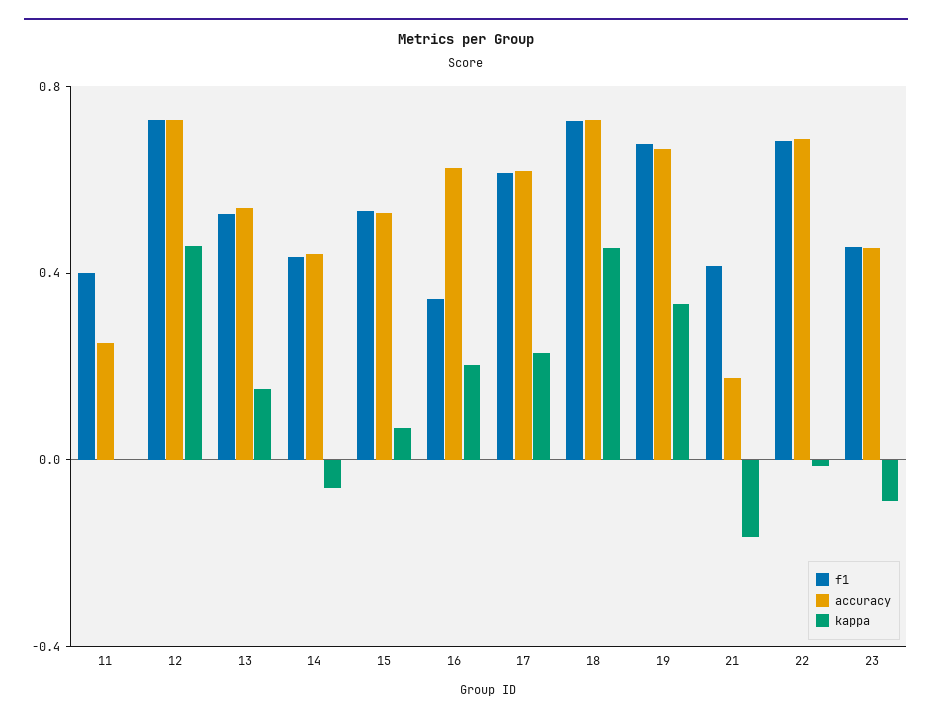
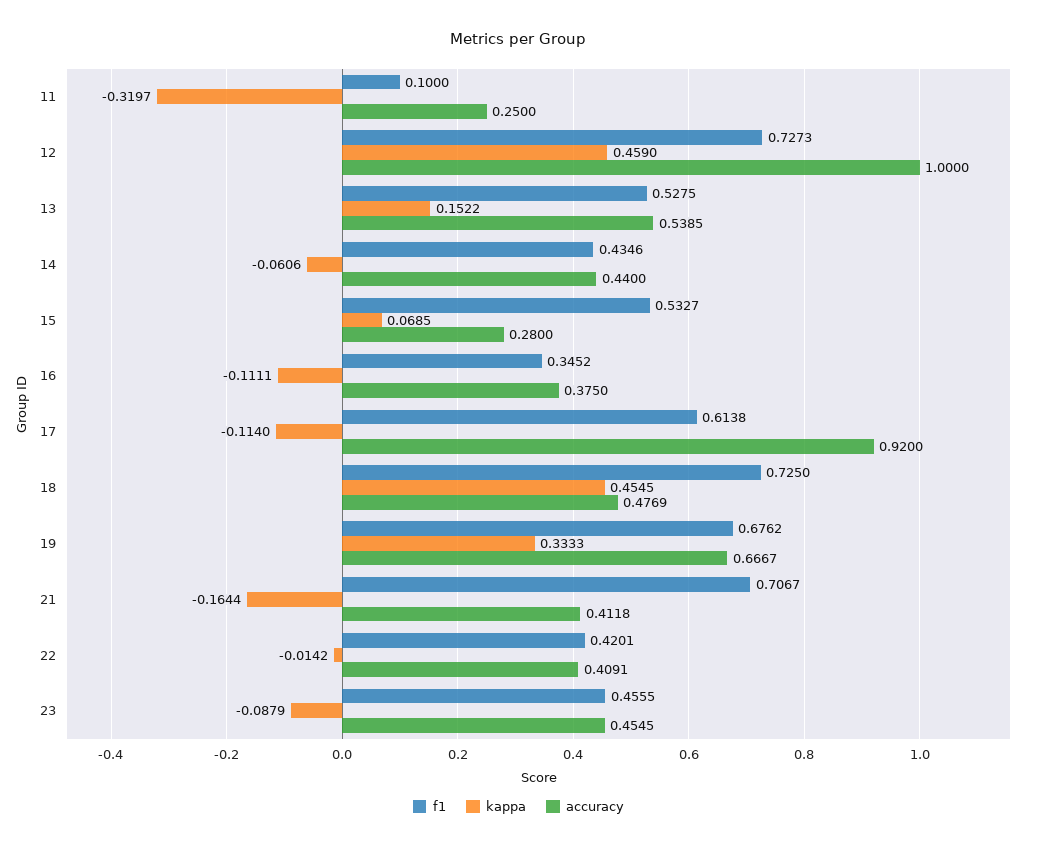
  {
    "f1": {
-     "11": 0.4,
+     "11": 0.1,
      "12": 0.7273,
      "13": 0.5275,
      "14": 0.4346,
      "15": 0.5327,
      "16": 0.3452,
      "17": 0.6138,
      "18": 0.725,
      "19": 0.6762,
-     "21": 0.4,
+     "21": 0.7067,
-     "22": 0.7,
+     "22": 0.4201,
      "23": 0.4555
    },
    "accuracy": {
      "11": 0.25,
-     "12": 0.7,
+     "12": 1,
      "13": 0.5385,
      "14": 0.44,
-     "15": 0.5,
+     "15": 0.28,
-     "16": 0.6,
+     "16": 0.375,
-     "17": 0.6,
+     "17": 0.92,
-     "18": 0.7,
+     "18": 0.4769,
      "19": 0.6667,
-     "21": 0.2,
+     "21": 0.4118,
-     "22": 0.7,
+     "22": 0.4091,
      "23": 0.4545
    },
    "kappa": {
-     "11": 0,
+     "11": -0.3197,
      "12": 0.459,
      "13": 0.1522,
      "14": -0.0606,
      "15": 0.0685,
-     "16": 0.2,
+     "16": -0.1111,
-     "17": 0.2,
+     "17": -0.114,
      "18": 0.4545,
      "19": 0.3333,
      "21": -0.1644,
      "22": -0.0142,
      "23": -0.0879
    }
  }

